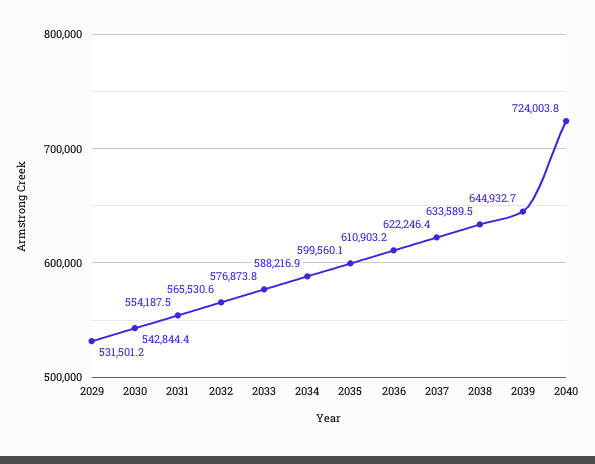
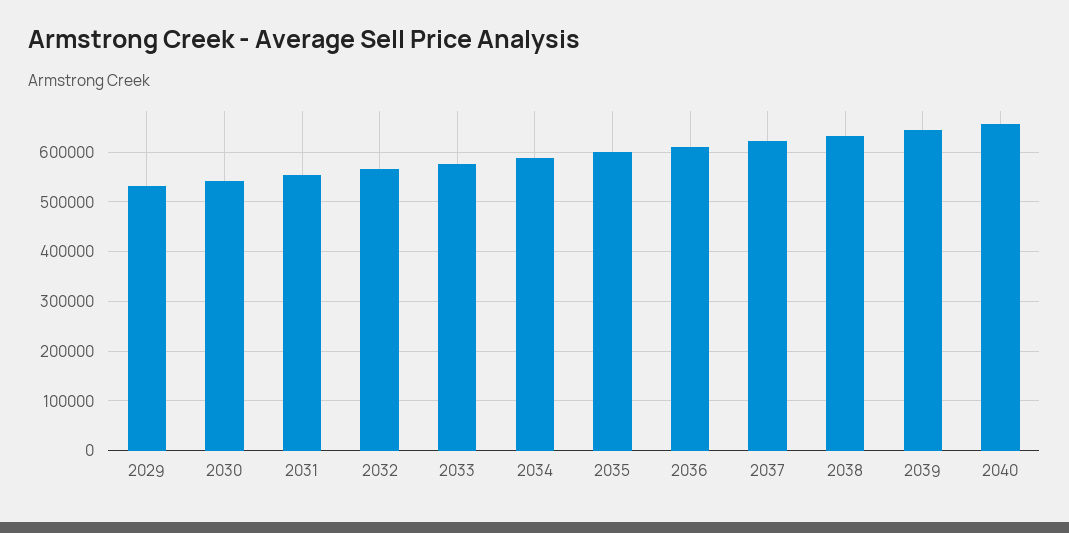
  {
    "2029": 531501.2,
    "2030": 542844.4,
    "2031": 554187.5,
    "2032": 565530.6,
    "2033": 576873.8,
    "2034": 588216.9,
    "2035": 599560.1,
    "2036": 610903.2,
    "2037": 622246.4,
    "2038": 633589.5,
    "2039": 644932.7,
-   "2040": 724003.8
+   "2040": 660000
  }

